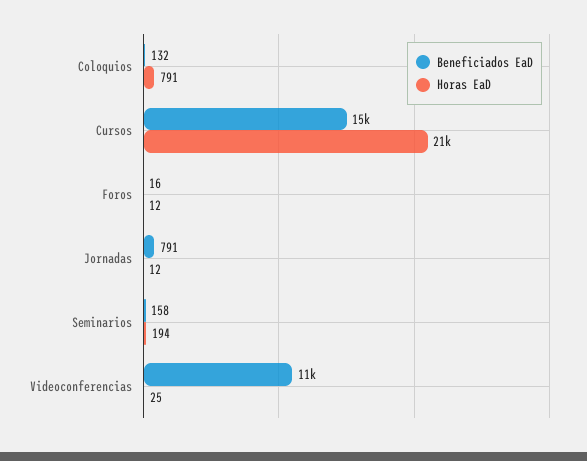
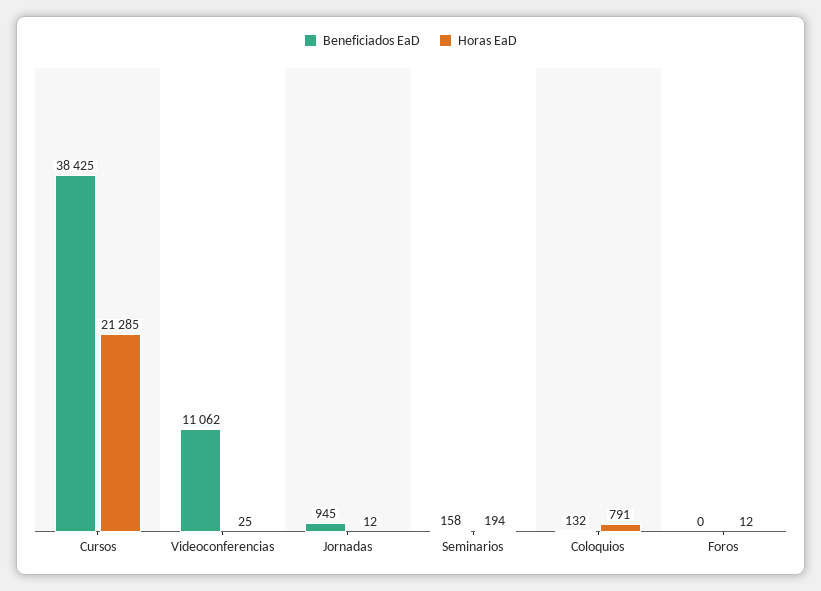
  {
    "Beneficiados EaD": {
      "Coloquios": 132,
-     "Cursos": 15000,
+     "Cursos": 38425,
-     "Foros": 16,
+     "Foros": 0,
-     "Jornadas": 791,
+     "Jornadas": 945,
      "Seminarios": 158,
      "Videoconferencias": 11062
    },
    "Horas EaD": {
      "Coloquios": 791,
      "Cursos": 21285,
      "Foros": 12,
      "Jornadas": 12,
      "Seminarios": 194,
      "Videoconferencias": 25
    }
  }

